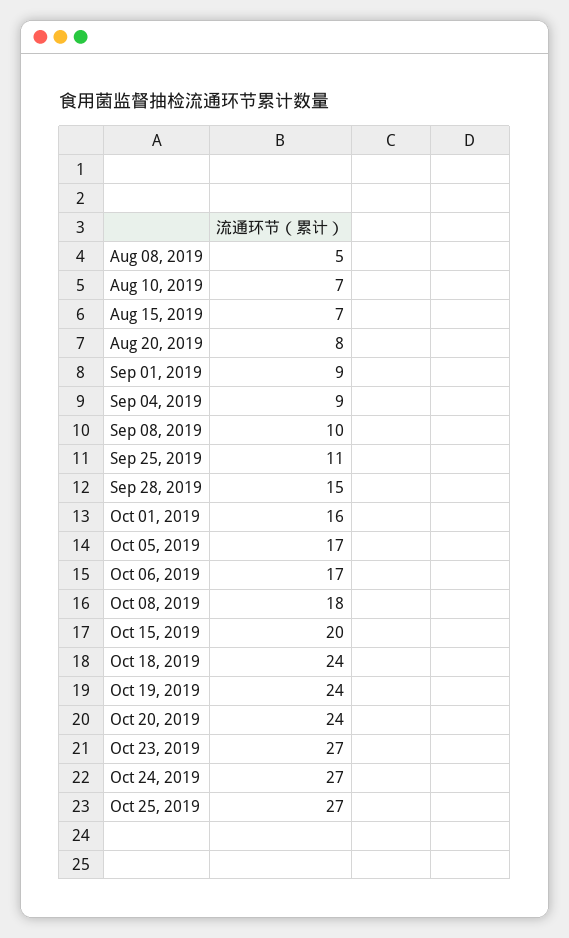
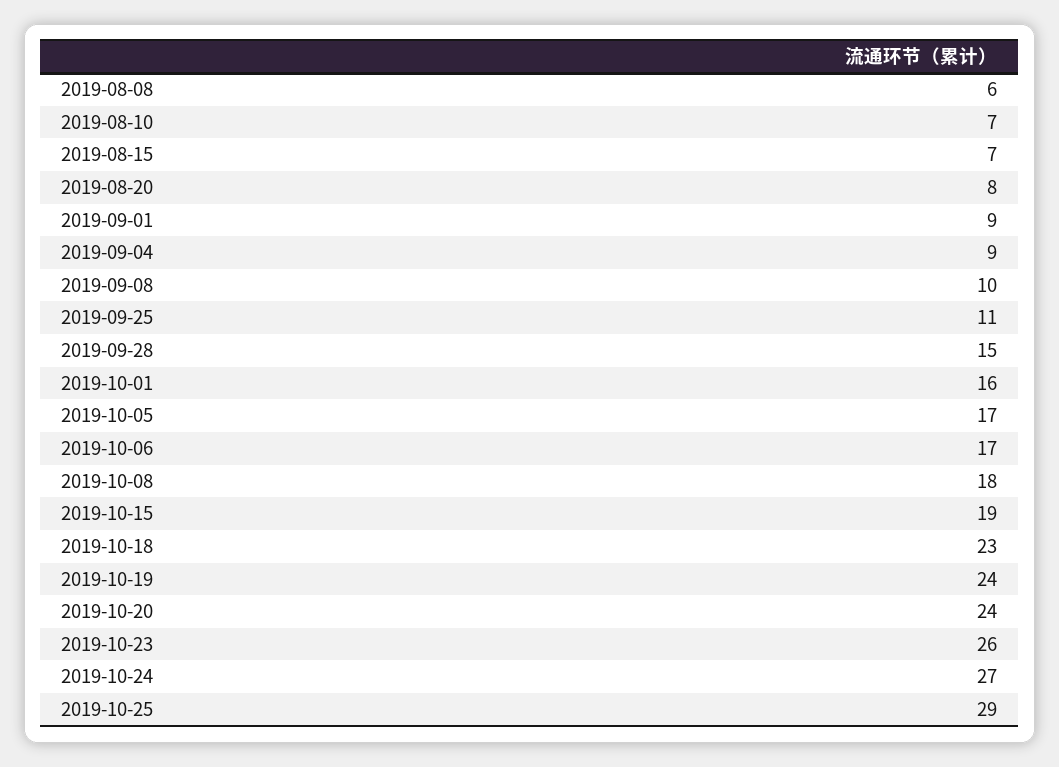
  {
-   "Aug 08, 2019": 5,
+   "Aug 08, 2019": 6,
    "Aug 10, 2019": 7,
    "Aug 15, 2019": 7,
    "Aug 20, 2019": 8,
    "Sep 01, 2019": 9,
    "Sep 04, 2019": 9,
    "Sep 08, 2019": 10,
    "Sep 25, 2019": 11,
    "Sep 28, 2019": 15,
    "Oct 01, 2019": 16,
    "Oct 05, 2019": 17,
    "Oct 06, 2019": 17,
    "Oct 08, 2019": 18,
-   "Oct 15, 2019": 20,
+   "Oct 15, 2019": 19,
-   "Oct 18, 2019": 24,
+   "Oct 18, 2019": 23,
    "Oct 19, 2019": 24,
    "Oct 20, 2019": 24,
-   "Oct 23, 2019": 27,
+   "Oct 23, 2019": 26,
    "Oct 24, 2019": 27,
-   "Oct 25, 2019": 27
+   "Oct 25, 2019": 29
  }

